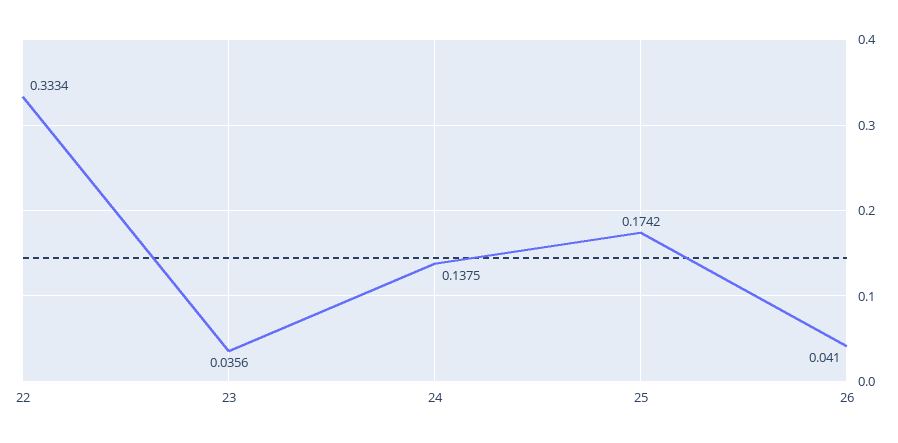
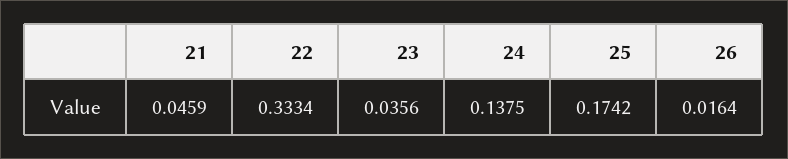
  {
    "22": 0.3334,
    "23": 0.0356,
    "24": 0.1375,
    "25": 0.1742,
-   "26": 0.041
+   "26": 0.0164,
+   "21": 0.0459
  }

